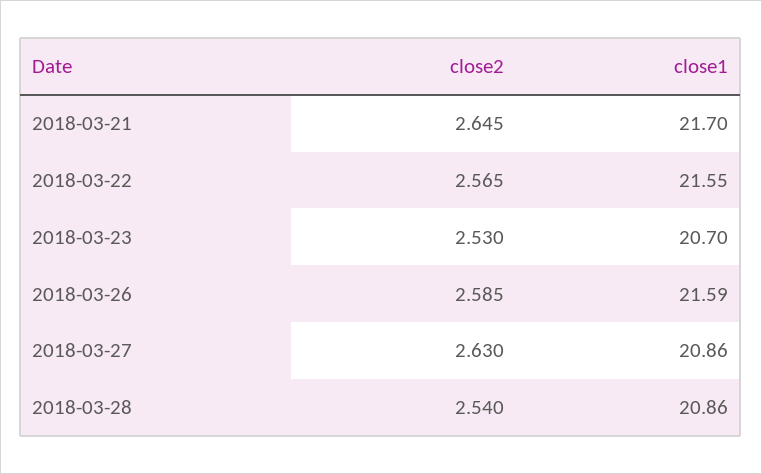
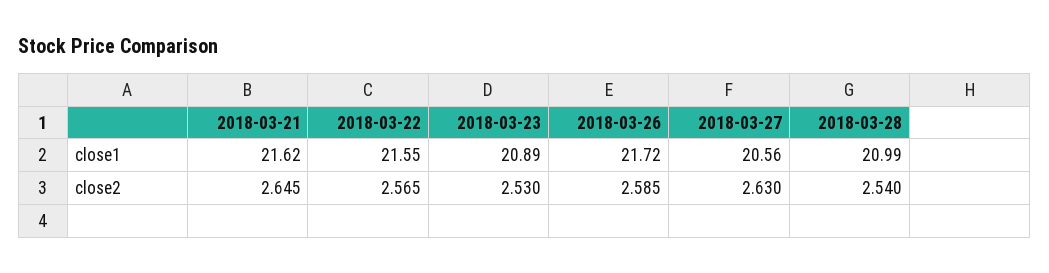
  {
    "close2": {
      "2018-03-21": 2.645,
      "2018-03-22": 2.565,
      "2018-03-23": 2.53,
      "2018-03-26": 2.585,
      "2018-03-27": 2.63,
      "2018-03-28": 2.54
    },
    "close1": {
-     "2018-03-21": 21.7,
+     "2018-03-21": 21.62,
      "2018-03-22": 21.55,
-     "2018-03-23": 20.7,
+     "2018-03-23": 20.89,
-     "2018-03-26": 21.59,
+     "2018-03-26": 21.72,
-     "2018-03-27": 20.86,
+     "2018-03-27": 20.56,
-     "2018-03-28": 20.86
+     "2018-03-28": 20.99
    }
  }

